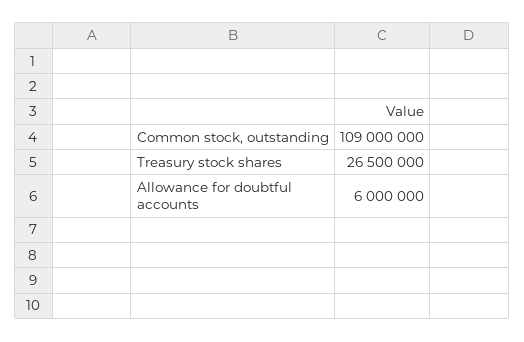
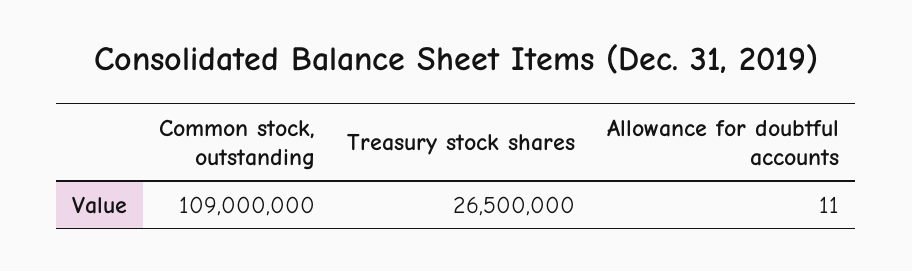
  {
    "Common stock, outstanding": 109000000,
    "Treasury stock shares": 26500000,
-   "Allowance for doubtful accounts": 6000000
+   "Allowance for doubtful accounts": 11
  }

